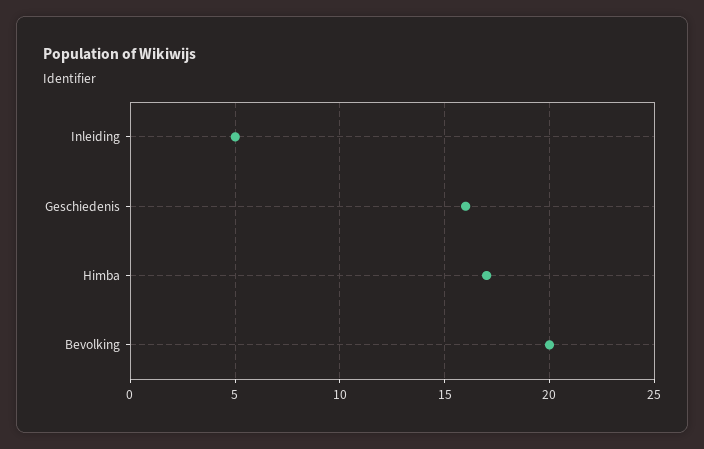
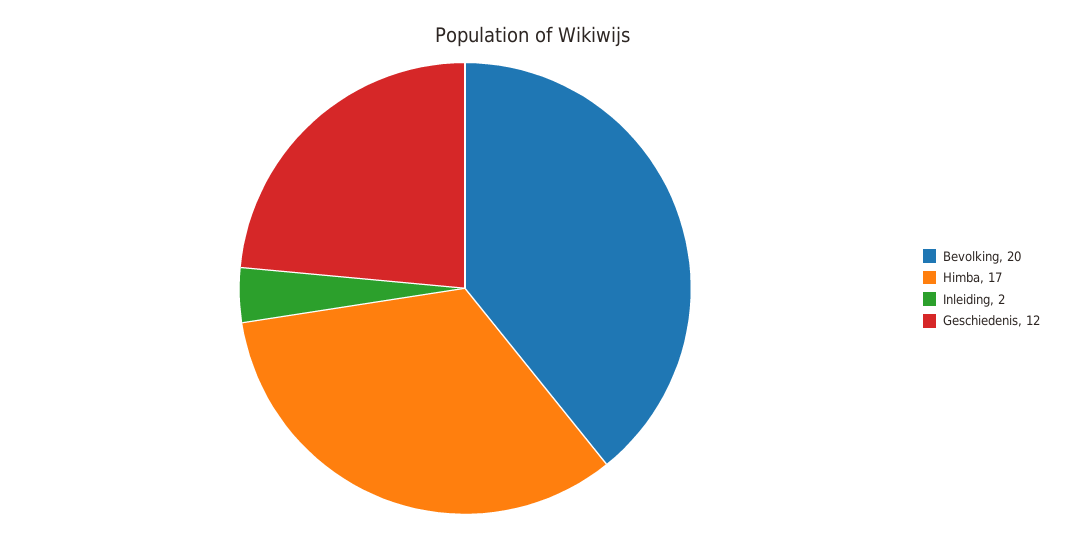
  {
-   "Inleiding": 5,
+   "Inleiding": 2,
-   "Geschiedenis": 16,
+   "Geschiedenis": 12,
    "Himba": 17,
    "Bevolking": 20
  }

